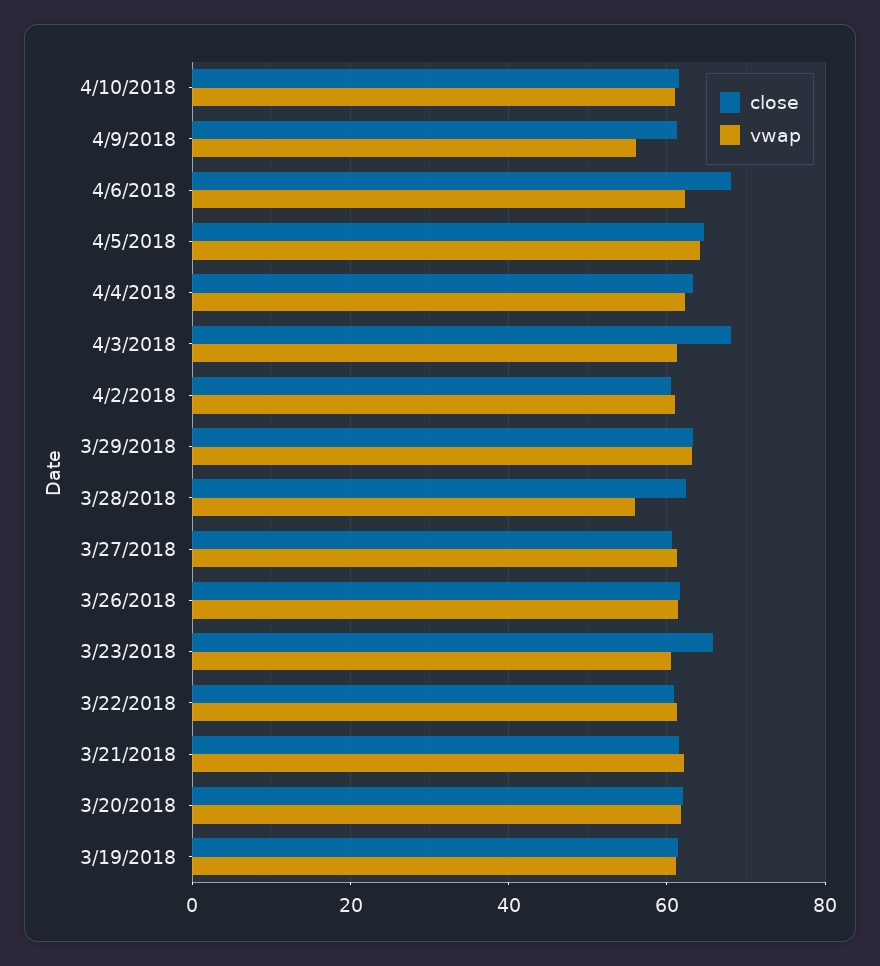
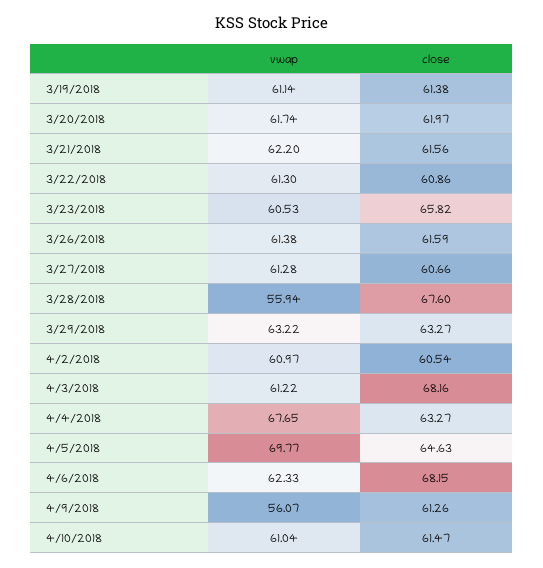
  {
    "close": {
      "4/10/2018": 61.47,
      "4/9/2018": 61.26,
      "4/6/2018": 68.15,
      "4/5/2018": 64.63,
      "4/4/2018": 63.27,
      "4/3/2018": 68.16,
      "4/2/2018": 60.54,
      "3/29/2018": 63.27,
-     "3/28/2018": 62,
+     "3/28/2018": 67.6,
      "3/27/2018": 60.66,
      "3/26/2018": 61.59,
      "3/23/2018": 65.82,
      "3/22/2018": 60.86,
      "3/21/2018": 61.56,
      "3/20/2018": 61.97,
      "3/19/2018": 61.38
    },
    "vwap": {
      "4/10/2018": 61.04,
      "4/9/2018": 56.07,
      "4/6/2018": 62.33,
-     "4/5/2018": 64,
+     "4/5/2018": 69.77,
-     "4/4/2018": 62,
+     "4/4/2018": 67.65,
      "4/3/2018": 61.22,
      "4/2/2018": 60.97,
      "3/29/2018": 63.22,
      "3/28/2018": 55.94,
      "3/27/2018": 61.28,
      "3/26/2018": 61.38,
      "3/23/2018": 60.53,
      "3/22/2018": 61.3,
      "3/21/2018": 62.2,
      "3/20/2018": 61.74,
      "3/19/2018": 61.14
    }
  }

